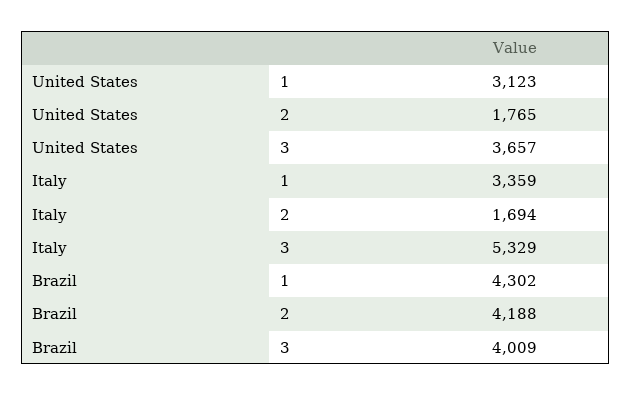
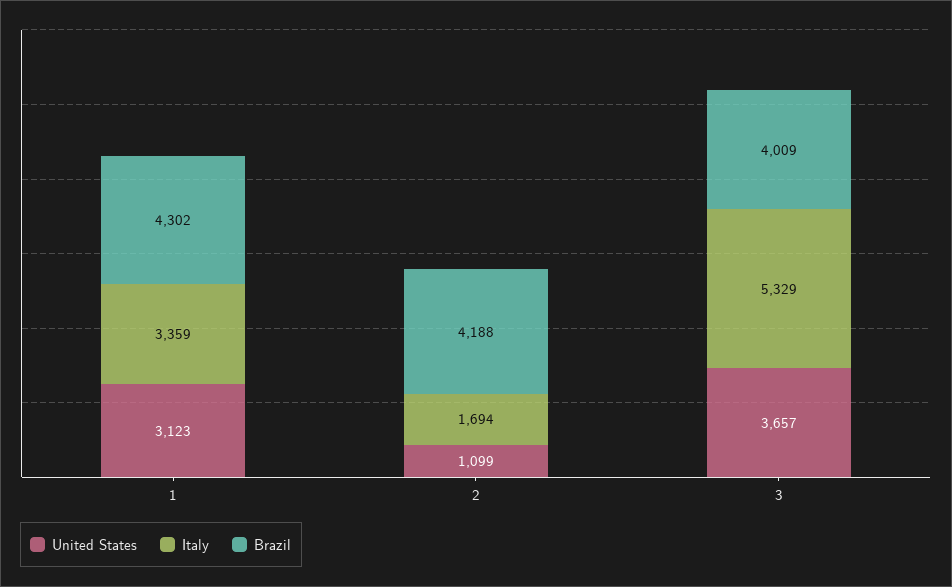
  {
    "United States": {
      "1": 3123,
-     "2": 1765,
+     "2": 1099,
      "3": 3657
    },
    "Italy": {
      "1": 3359,
      "2": 1694,
      "3": 5329
    },
    "Brazil": {
      "1": 4302,
      "2": 4188,
      "3": 4009
    }
  }

